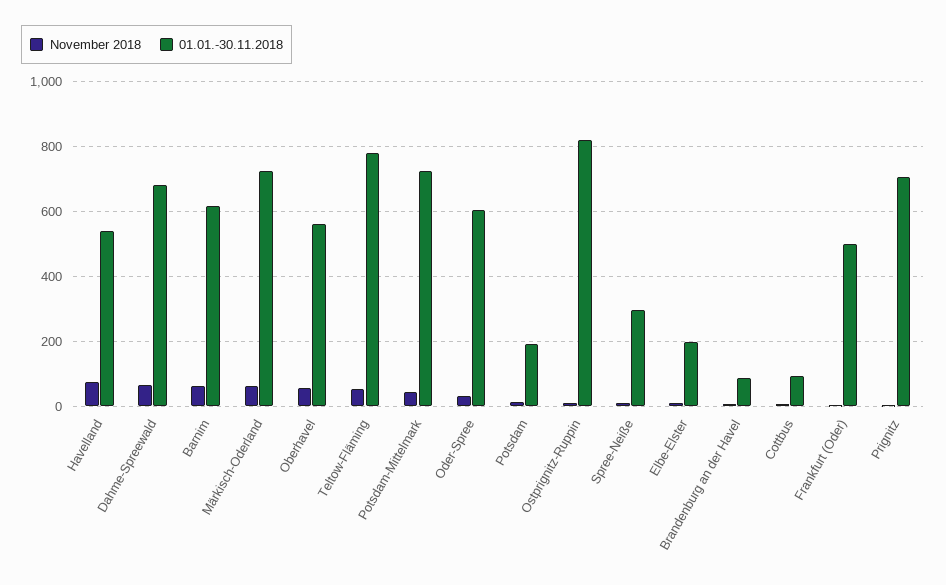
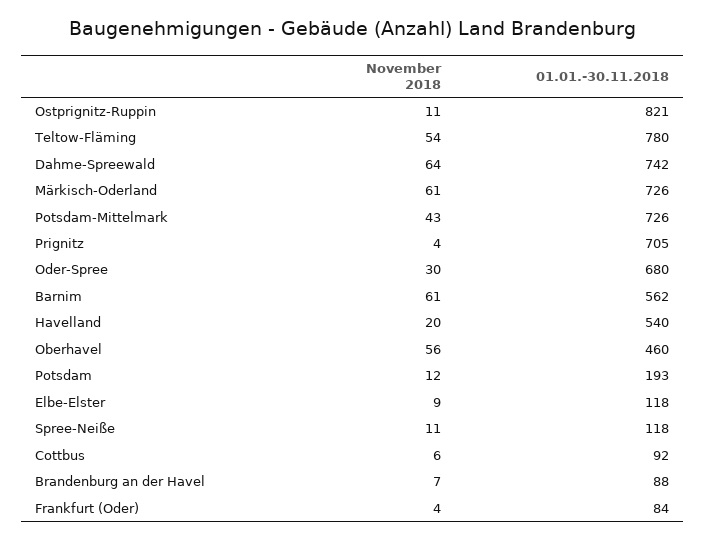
  {
    "November 2018": {
-     "Havelland": 80,
+     "Havelland": 20,
      "Dahme-Spreewald": 64,
      "Barnim": 61,
      "Märkisch-Oderland": 61,
      "Oberhavel": 56,
      "Teltow-Fläming": 54,
      "Potsdam-Mittelmark": 43,
      "Oder-Spree": 30,
      "Potsdam": 12,
      "Ostprignitz-Ruppin": 11,
      "Spree-Neiße": 11,
      "Elbe-Elster": 9,
      "Brandenburg an der Havel": 7,
      "Cottbus": 6,
      "Frankfurt (Oder)": 4,
      "Prignitz": 4
    },
    "01.01.-30.11.2018": {
      "Havelland": 540,
-     "Dahme-Spreewald": 680,
+     "Dahme-Spreewald": 742,
-     "Barnim": 620,
+     "Barnim": 562,
      "Märkisch-Oderland": 726,
-     "Oberhavel": 560,
+     "Oberhavel": 460,
      "Teltow-Fläming": 780,
      "Potsdam-Mittelmark": 726,
-     "Oder-Spree": 600,
+     "Oder-Spree": 680,
      "Potsdam": 193,
      "Ostprignitz-Ruppin": 821,
-     "Spree-Neiße": 300,
+     "Spree-Neiße": 118,
-     "Elbe-Elster": 200,
+     "Elbe-Elster": 118,
      "Brandenburg an der Havel": 88,
      "Cottbus": 92,
-     "Frankfurt (Oder)": 500,
+     "Frankfurt (Oder)": 84,
      "Prignitz": 705
    }
  }

